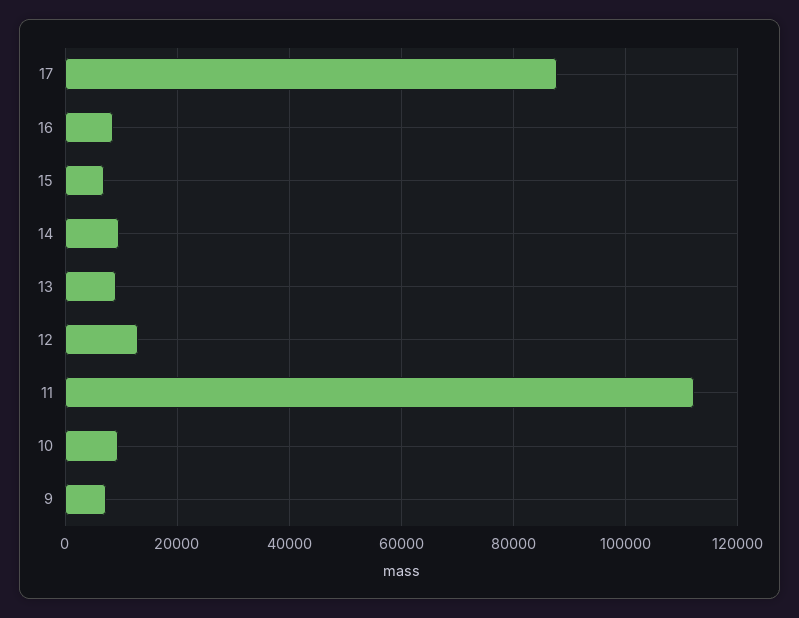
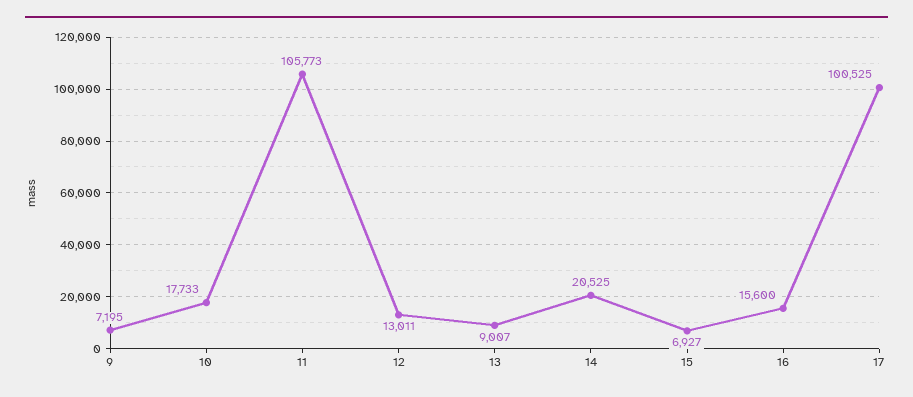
  {
-   "17": 88000,
+   "17": 100525,
-   "16": 8000,
+   "16": 15600,
    "15": 6927,
-   "14": 10000,
+   "14": 20525,
    "13": 9007,
    "12": 13011,
-   "11": 112000,
+   "11": 105773,
-   "10": 10000,
+   "10": 17733,
    "9": 7195
  }

